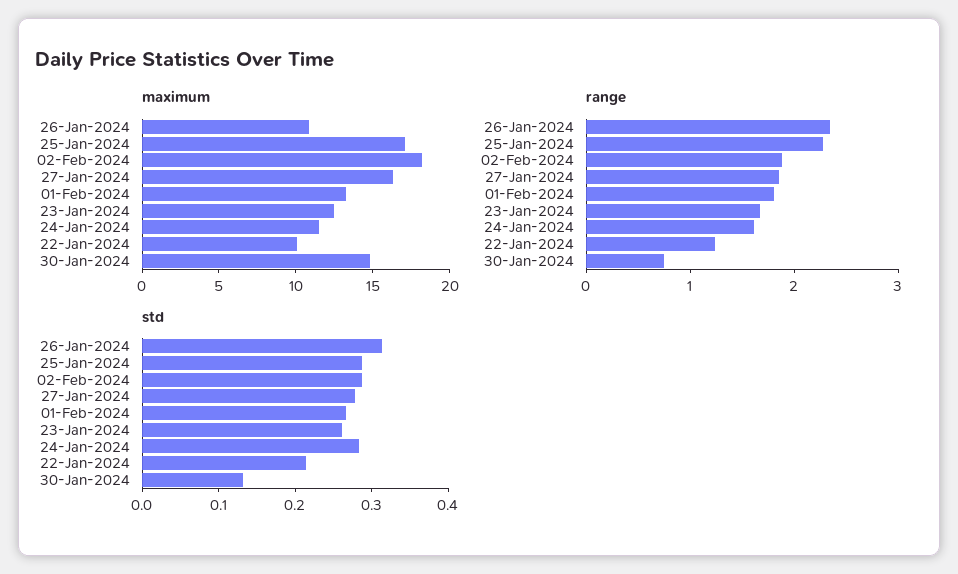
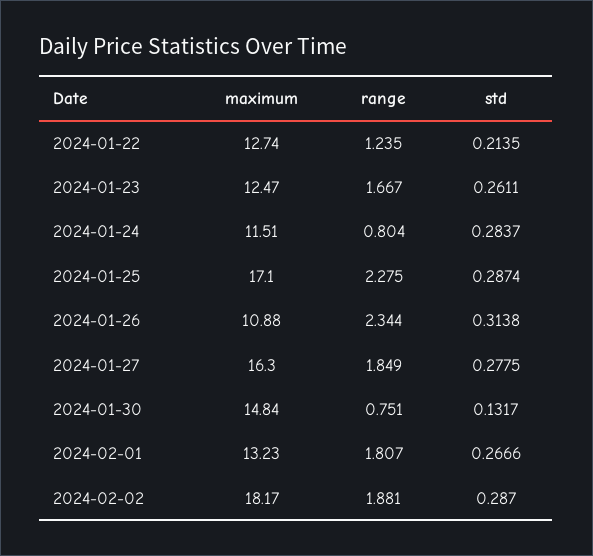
  {
    "maximum": {
      "26-Jan-2024": 10.88,
      "25-Jan-2024": 17.1,
      "02-Feb-2024": 18.17,
      "27-Jan-2024": 16.3,
      "01-Feb-2024": 13.23,
      "23-Jan-2024": 12.47,
      "24-Jan-2024": 11.51,
-     "22-Jan-2024": 10,
+     "22-Jan-2024": 12.74,
      "30-Jan-2024": 14.84
    },
    "range": {
      "26-Jan-2024": 2.344,
      "25-Jan-2024": 2.275,
      "02-Feb-2024": 1.881,
      "27-Jan-2024": 1.849,
      "01-Feb-2024": 1.807,
      "23-Jan-2024": 1.667,
-     "24-Jan-2024": 1.6,
+     "24-Jan-2024": 0.804,
      "22-Jan-2024": 1.235,
      "30-Jan-2024": 0.751
    },
    "std": {
      "26-Jan-2024": 0.3138,
      "25-Jan-2024": 0.2874,
      "02-Feb-2024": 0.287,
      "27-Jan-2024": 0.2775,
      "01-Feb-2024": 0.2666,
      "23-Jan-2024": 0.2611,
      "24-Jan-2024": 0.2837,
      "22-Jan-2024": 0.2135,
      "30-Jan-2024": 0.1317
    }
  }

